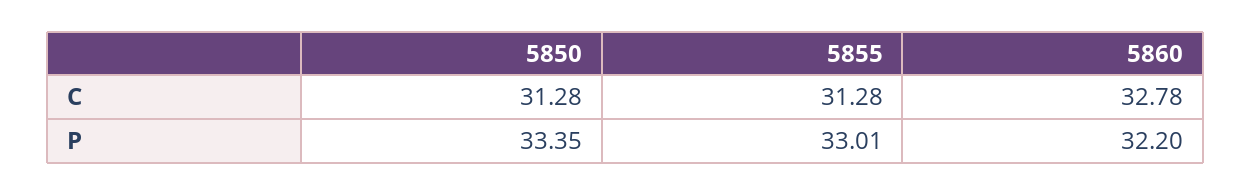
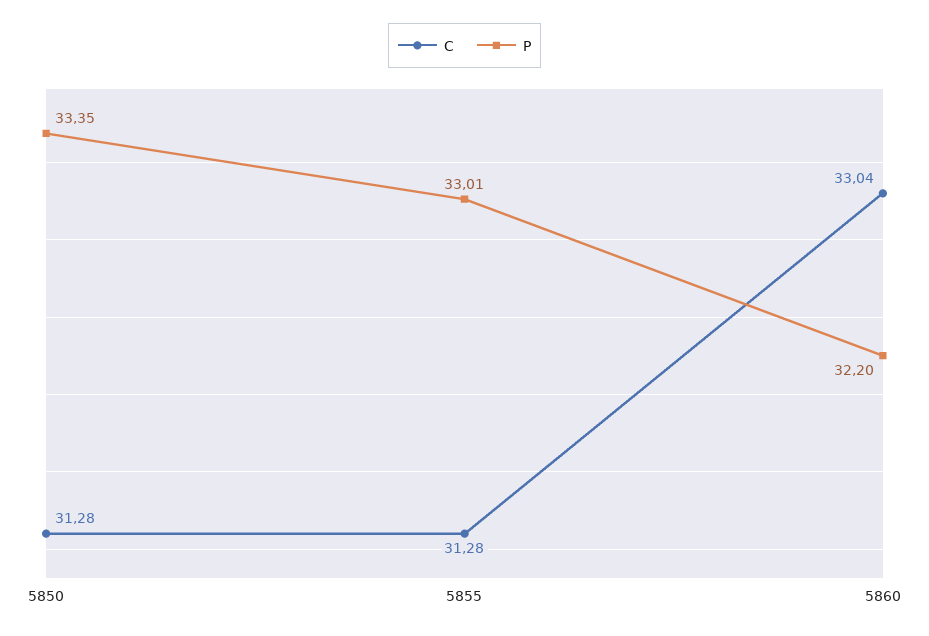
  {
    "C": {
      "5850": 31.28,
      "5855": 31.28,
-     "5860": 32.78
+     "5860": 33.04
    },
    "P": {
      "5850": 33.35,
      "5855": 33.01,
      "5860": 32.2
    }
  }

